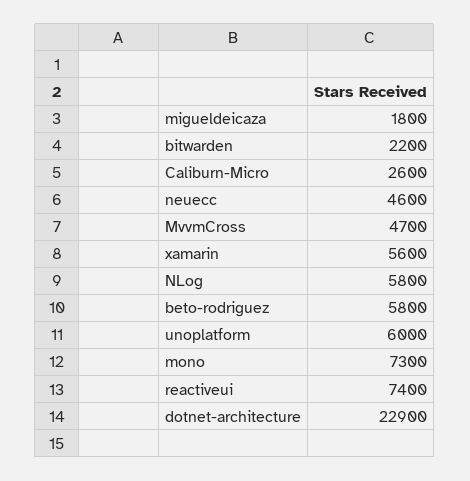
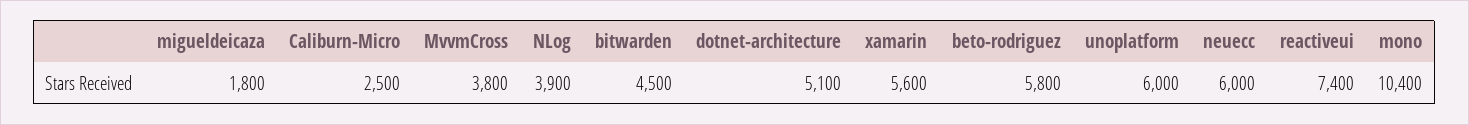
  {
    "migueldeicaza": 1800,
-   "bitwarden": 2200,
+   "bitwarden": 4500,
-   "Caliburn-Micro": 2600,
+   "Caliburn-Micro": 2500,
-   "neuecc": 4600,
+   "neuecc": 6000,
-   "MvvmCross": 4700,
+   "MvvmCross": 3800,
    "xamarin": 5600,
-   "NLog": 5800,
+   "NLog": 3900,
    "beto-rodriguez": 5800,
    "unoplatform": 6000,
-   "mono": 7300,
+   "mono": 10400,
    "reactiveui": 7400,
-   "dotnet-architecture": 22900
+   "dotnet-architecture": 5100
  }

